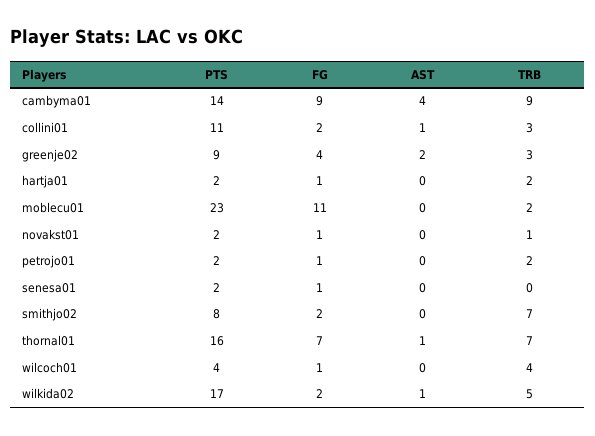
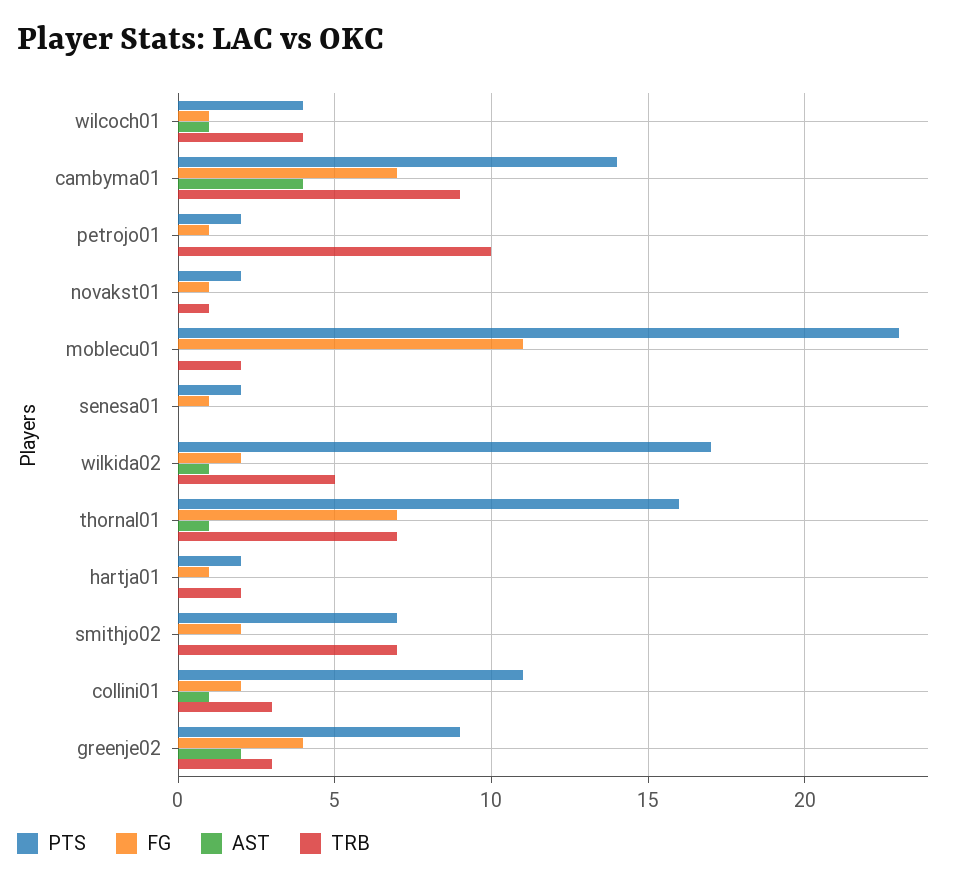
  {
    "PTS": {
      "cambyma01": 14,
      "collini01": 11,
      "greenje02": 9,
      "hartja01": 2,
      "moblecu01": 23,
      "novakst01": 2,
      "petrojo01": 2,
      "senesa01": 2,
-     "smithjo02": 8,
+     "smithjo02": 7,
      "thornal01": 16,
      "wilcoch01": 4,
      "wilkida02": 17
    },
    "FG": {
-     "cambyma01": 9,
+     "cambyma01": 7,
      "collini01": 2,
      "greenje02": 4,
      "hartja01": 1,
      "moblecu01": 11,
      "novakst01": 1,
      "petrojo01": 1,
      "senesa01": 1,
      "smithjo02": 2,
      "thornal01": 7,
      "wilcoch01": 1,
      "wilkida02": 2
    },
    "AST": {
      "cambyma01": 4,
      "collini01": 1,
      "greenje02": 2,
      "hartja01": 0,
      "moblecu01": 0,
      "novakst01": 0,
      "petrojo01": 0,
      "senesa01": 0,
      "smithjo02": 0,
      "thornal01": 1,
-     "wilcoch01": 0,
+     "wilcoch01": 1,
      "wilkida02": 1
    },
    "TRB": {
      "cambyma01": 9,
      "collini01": 3,
      "greenje02": 3,
      "hartja01": 2,
      "moblecu01": 2,
      "novakst01": 1,
-     "petrojo01": 2,
+     "petrojo01": 10,
      "senesa01": 0,
      "smithjo02": 7,
      "thornal01": 7,
      "wilcoch01": 4,
      "wilkida02": 5
    }
  }

